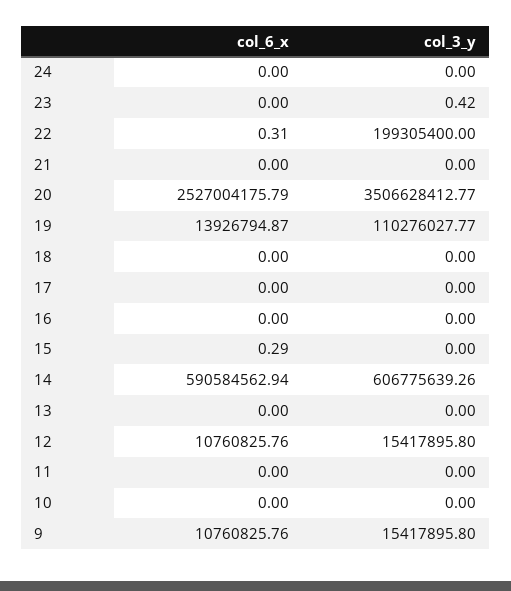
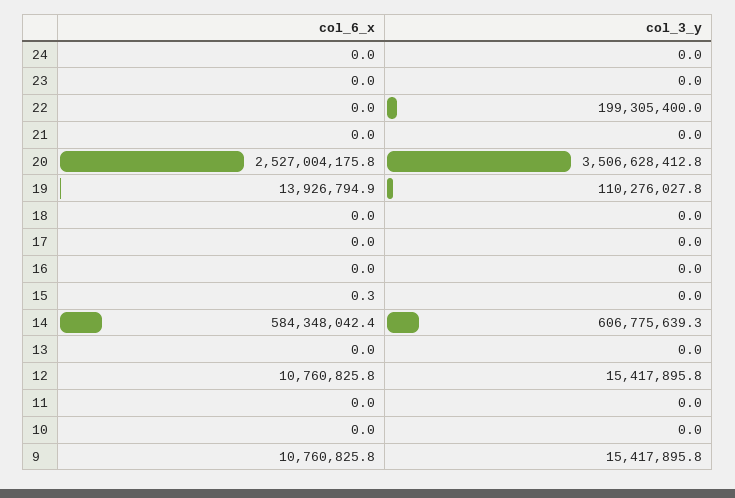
  {
    "col_6_x": {
      "24": 0,
      "23": 0,
-     "22": 0.31,
+     "22": 0,
      "21": 0,
      "20": 2527004175.79,
      "19": 13926794.87,
      "18": 0,
      "17": 0,
      "16": 0,
      "15": 0.29,
-     "14": 590584562.94,
+     "14": 584348042.4,
      "13": 0,
      "12": 10760825.76,
      "11": 0,
      "10": 0,
      "9": 10760825.76
    },
    "col_3_y": {
      "24": 0,
-     "23": 0.42,
+     "23": 0,
      "22": 199305400,
      "21": 0,
      "20": 3506628412.77,
      "19": 110276027.77,
      "18": 0,
      "17": 0,
      "16": 0,
      "15": 0,
      "14": 606775639.26,
      "13": 0,
      "12": 15417895.8,
      "11": 0,
      "10": 0,
      "9": 15417895.8
    }
  }

